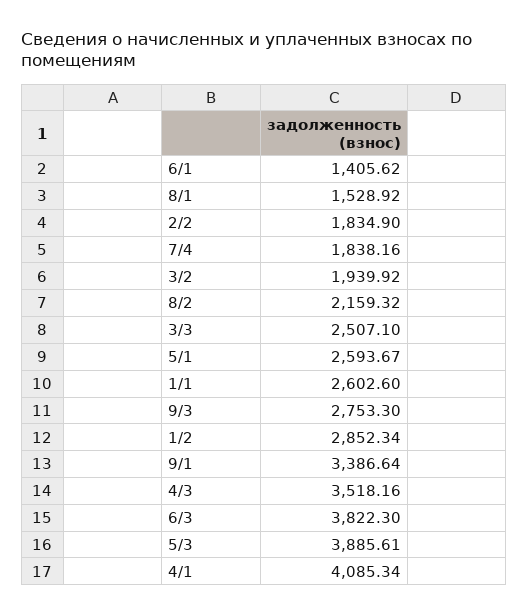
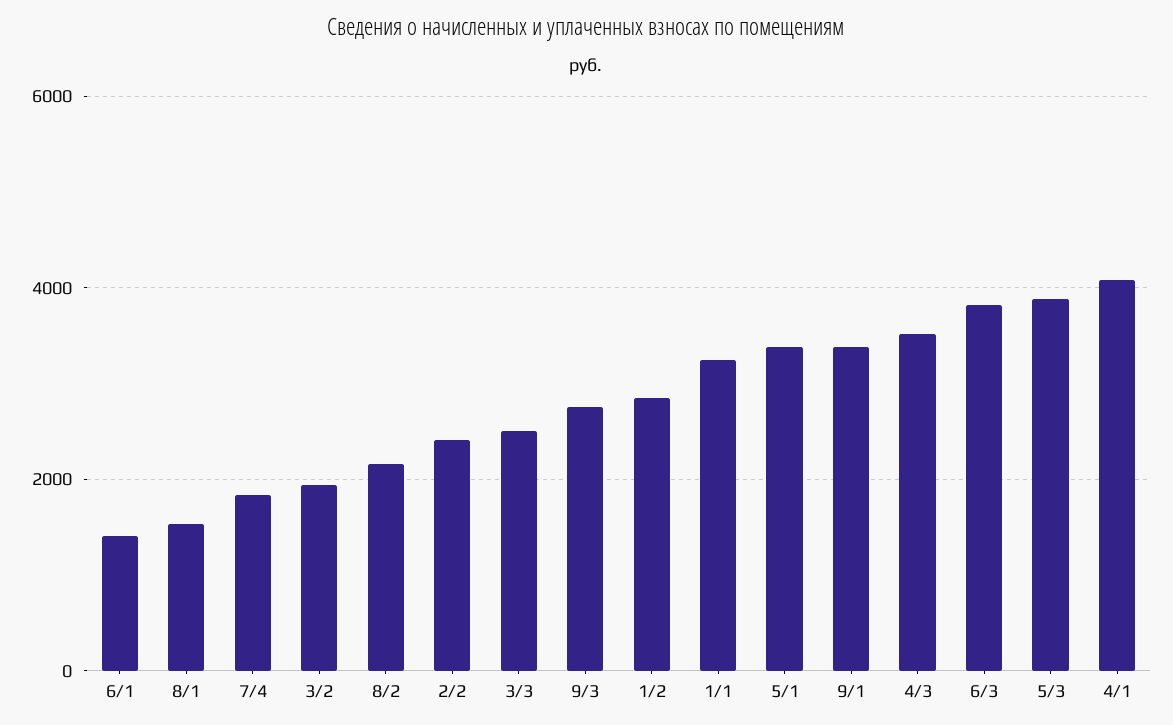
  {
    "6/1": 1405.62,
    "8/1": 1528.92,
-   "2/2": 1834.9,
+   "2/2": 2400,
    "7/4": 1838.16,
    "3/2": 1939.92,
    "8/2": 2159.32,
    "3/3": 2507.1,
-   "5/1": 2593.67,
+   "5/1": 3400,
-   "1/1": 2602.6,
+   "1/1": 3200,
    "9/3": 2753.3,
    "1/2": 2852.34,
    "9/1": 3386.64,
    "4/3": 3518.16,
    "6/3": 3822.3,
    "5/3": 3885.61,
    "4/1": 4085.34
  }

